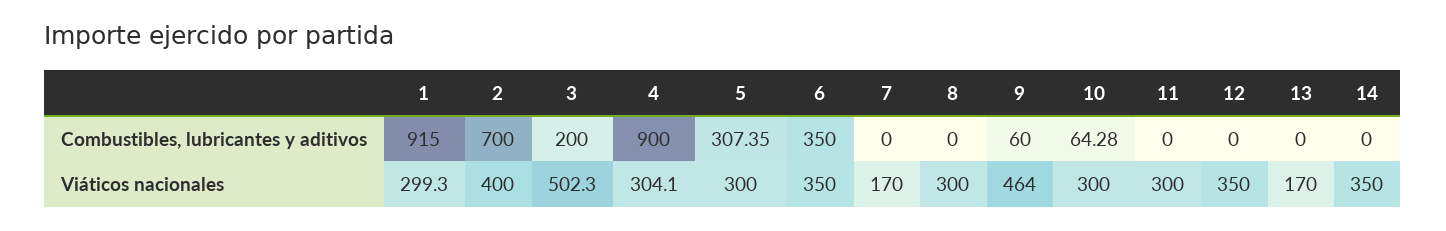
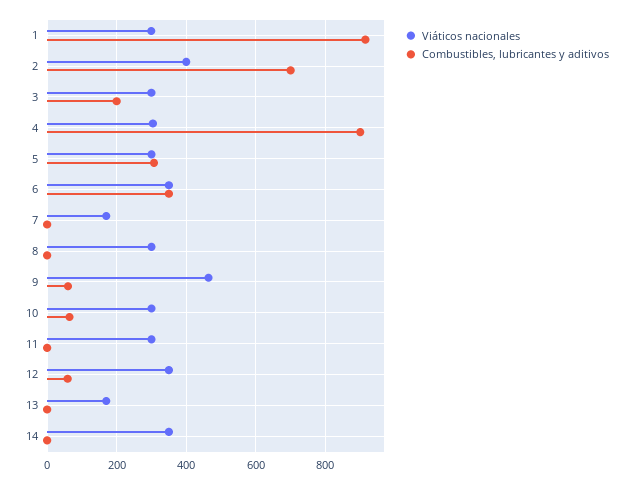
  {
    "Combustibles, lubricantes y aditivos": {
      "1": 915,
      "2": 700,
      "3": 200,
      "4": 900,
      "5": 307.35,
      "6": 350,
      "7": 0,
      "8": 0,
      "9": 60,
      "10": 64.28,
      "11": 0,
-     "12": 0,
+     "12": 60,
      "13": 0,
      "14": 0
    },
    "Viáticos nacionales": {
      "1": 299.3,
      "2": 400,
-     "3": 502.3,
+     "3": 300,
      "4": 304.1,
      "5": 300,
      "6": 350,
      "7": 170,
      "8": 300,
      "9": 464,
      "10": 300,
      "11": 300,
      "12": 350,
      "13": 170,
      "14": 350
    }
  }

